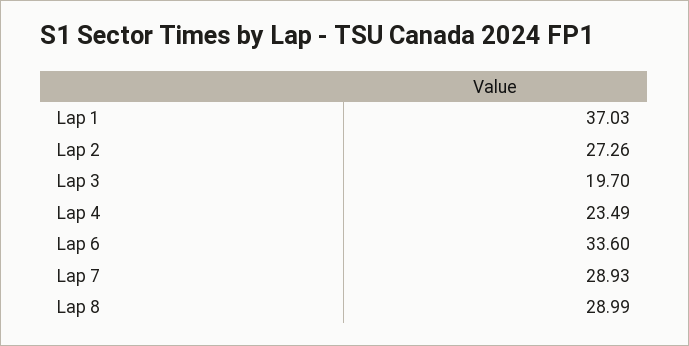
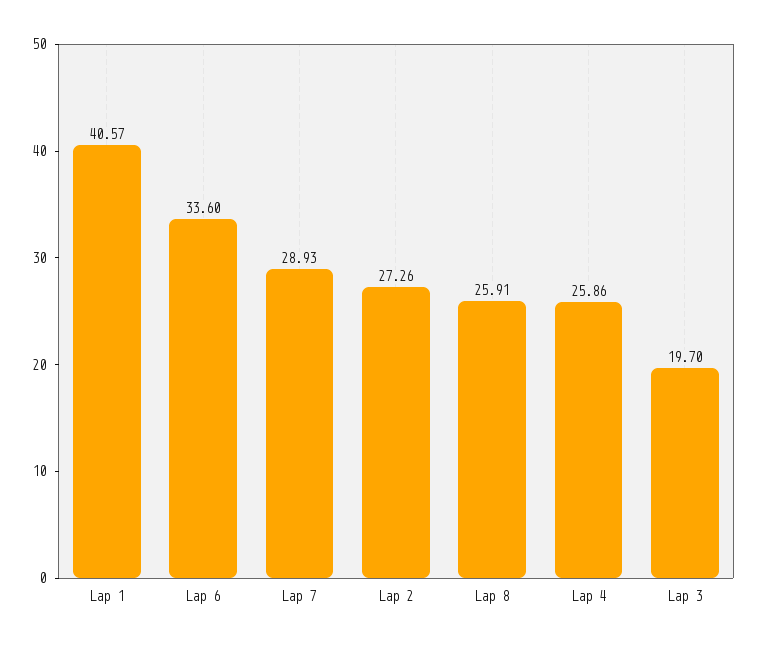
  {
-   "Lap 1": 37.03,
+   "Lap 1": 40.57,
    "Lap 2": 27.26,
    "Lap 3": 19.7,
-   "Lap 4": 23.49,
+   "Lap 4": 25.86,
    "Lap 6": 33.6,
    "Lap 7": 28.93,
-   "Lap 8": 28.99
+   "Lap 8": 25.91
  }

